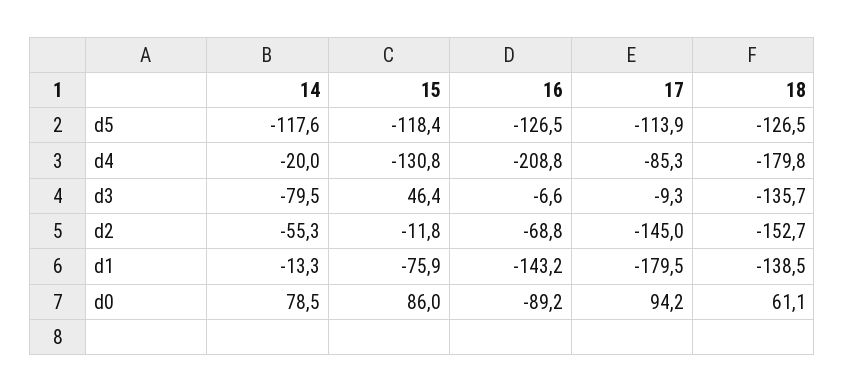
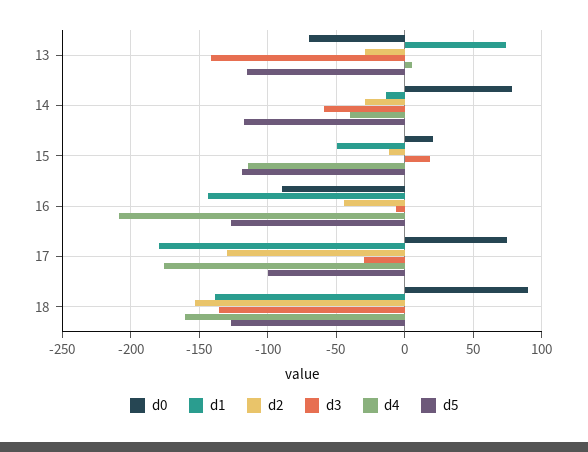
  {
    "d5": {
      "14": -117.6,
      "15": -118.4,
      "16": -126.5,
-     "17": -113.9,
+     "17": -100,
-     "18": -126.5
+     "18": -126.5,
+     "13": -115
    },
    "d4": {
-     "14": -20,
+     "14": -40,
-     "15": -130.8,
+     "15": -115,
      "16": -208.8,
-     "17": -85.3,
+     "17": -175,
-     "18": -179.8
+     "18": -160,
+     "13": 5
    },
    "d3": {
-     "14": -79.5,
+     "14": -60,
-     "15": 46.4,
+     "15": 20,
      "16": -6.6,
-     "17": -9.3,
+     "17": -30,
-     "18": -135.7
+     "18": -135.7,
+     "13": -140
    },
    "d2": {
-     "14": -55.3,
+     "14": -30,
      "15": -11.8,
-     "16": -68.8,
+     "16": -45,
-     "17": -145,
+     "17": -130,
-     "18": -152.7
+     "18": -152.7,
+     "13": -30
    },
    "d1": {
      "14": -13.3,
-     "15": -75.9,
+     "15": -50,
      "16": -143.2,
      "17": -179.5,
-     "18": -138.5
+     "18": -138.5,
+     "13": 75
    },
    "d0": {
      "14": 78.5,
-     "15": 86,
+     "15": 20,
      "16": -89.2,
-     "17": 94.2,
+     "17": 75,
-     "18": 61.1
+     "18": 90,
+     "13": -70
    }
  }

